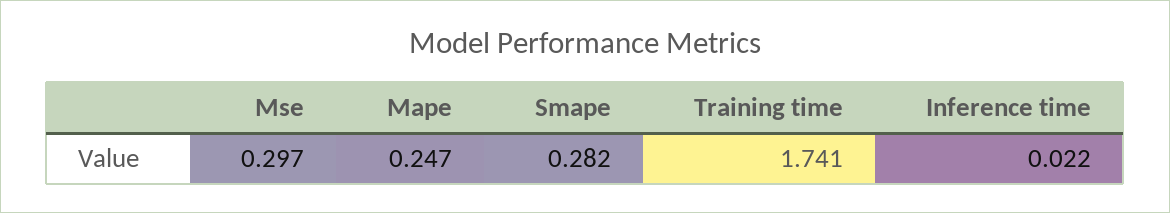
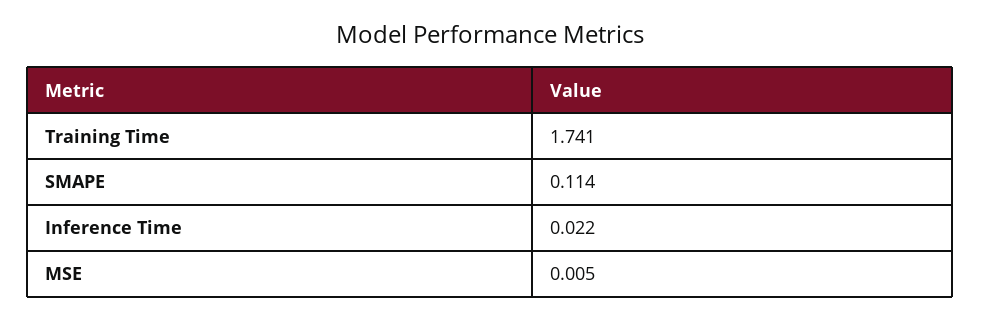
  {
-   "Mse": 0.297,
+   "Mse": 0.005,
-   "Mape": 0.247,
-   "Smape": 0.282,
+   "Smape": 0.114,
    "Training time": 1.741,
    "Inference time": 0.022
  }

